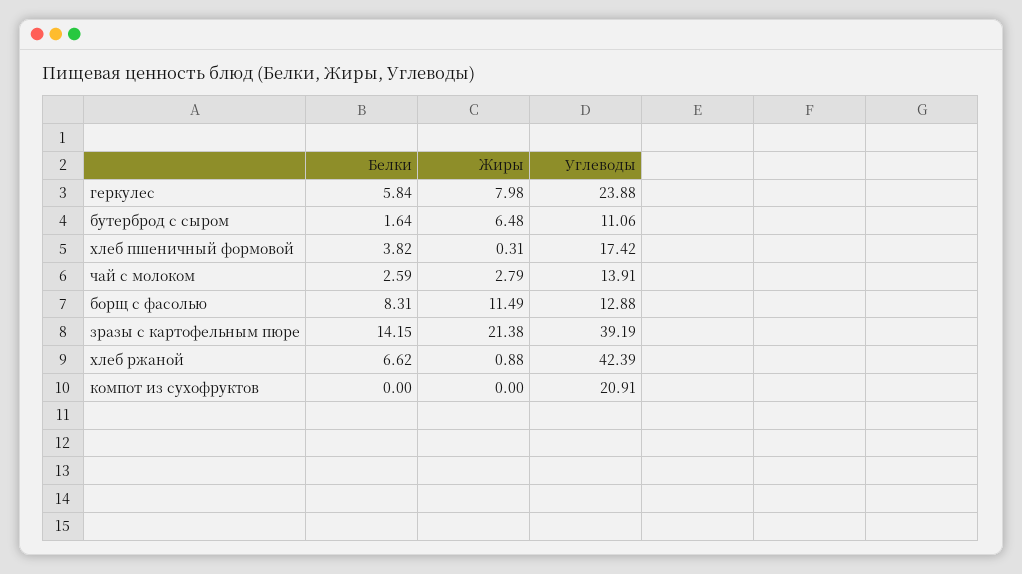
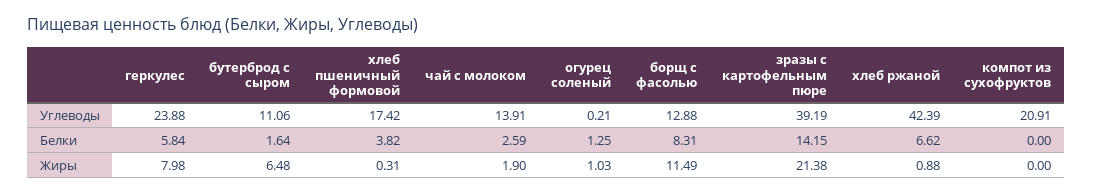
  {
    "Белки": {
      "геркулес": 5.84,
      "бутерброд с сыром": 1.64,
      "хлеб пшеничный формовой": 3.82,
      "чай с молоком": 2.59,
      "борщ с фасолью": 8.31,
      "зразы с картофельным пюре": 14.15,
      "хлеб ржаной": 6.62,
-     "компот из сухофруктов": 0
+     "компот из сухофруктов": 0,
+     "огурец соленый": 1.25
    },
    "Жиры": {
      "геркулес": 7.98,
      "бутерброд с сыром": 6.48,
      "хлеб пшеничный формовой": 0.31,
-     "чай с молоком": 2.79,
+     "чай с молоком": 1.9,
      "борщ с фасолью": 11.49,
      "зразы с картофельным пюре": 21.38,
      "хлеб ржаной": 0.88,
-     "компот из сухофруктов": 0
+     "компот из сухофруктов": 0,
+     "огурец соленый": 1.03
    },
    "Углеводы": {
      "геркулес": 23.88,
      "бутерброд с сыром": 11.06,
      "хлеб пшеничный формовой": 17.42,
      "чай с молоком": 13.91,
      "борщ с фасолью": 12.88,
      "зразы с картофельным пюре": 39.19,
      "хлеб ржаной": 42.39,
-     "компот из сухофруктов": 20.91
+     "компот из сухофруктов": 20.91,
+     "огурец соленый": 0.21
    }
  }

